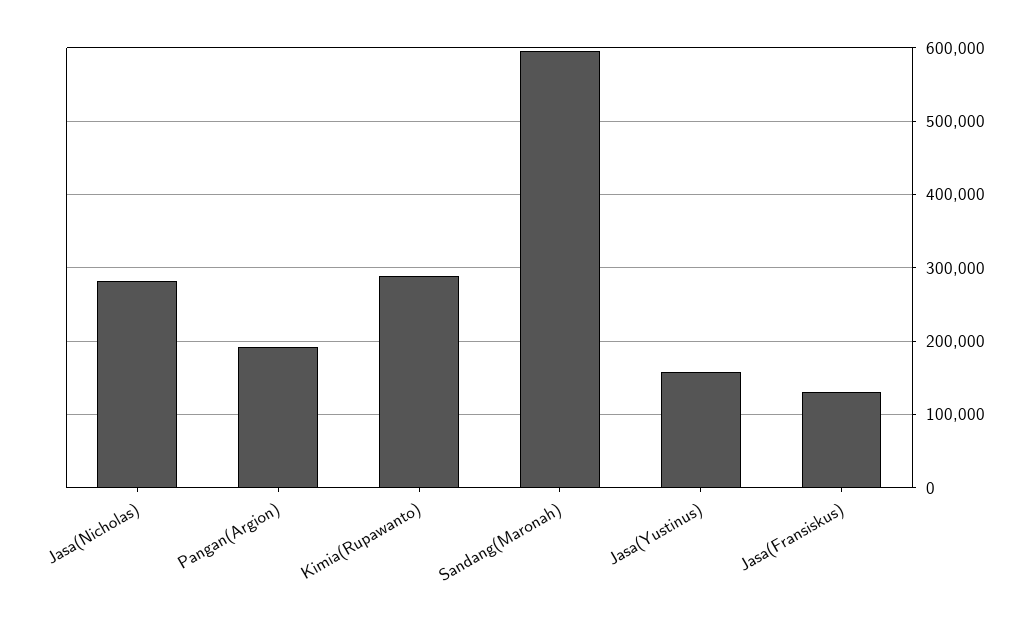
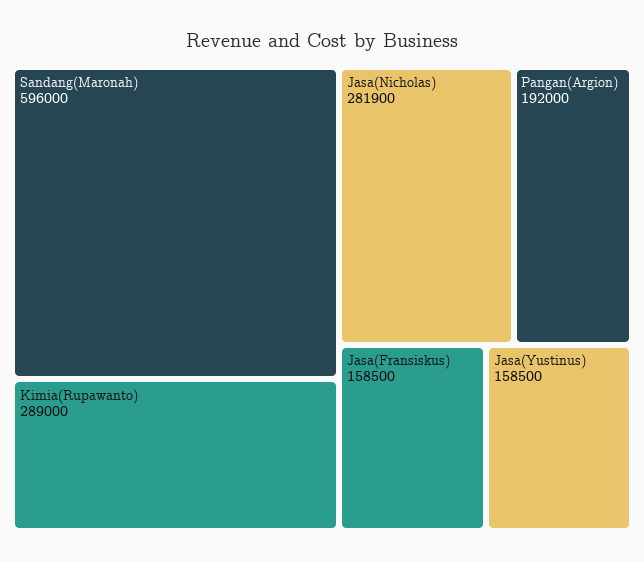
  {
    "Jasa(Nicholas)": 281900,
    "Pangan(Argion)": 192000,
    "Kimia(Rupawanto)": 289000,
    "Sandang(Maronah)": 596000,
    "Jasa(Yustinus)": 158500,
-   "Jasa(Fransiskus)": 130000
+   "Jasa(Fransiskus)": 158500
  }

